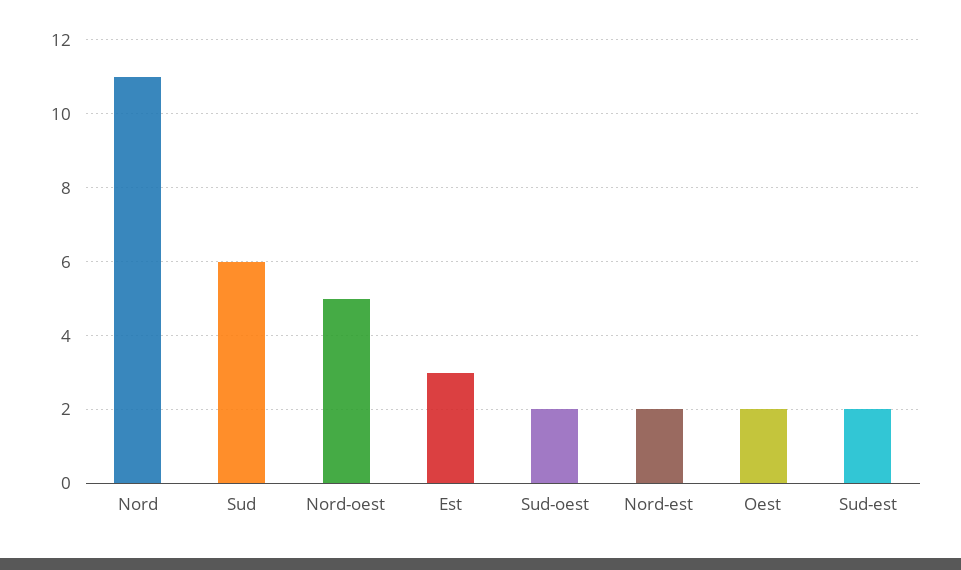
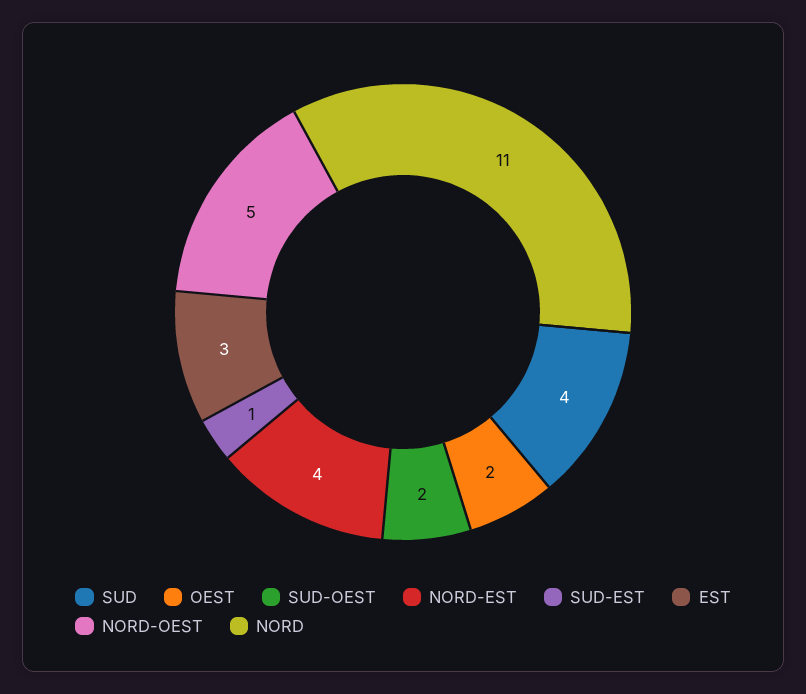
  {
    "Nord": 11,
-   "Sud": 6,
+   "Sud": 4,
    "Nord-oest": 5,
    "Est": 3,
    "Sud-oest": 2,
-   "Nord-est": 2,
+   "Nord-est": 4,
    "Oest": 2,
-   "Sud-est": 2
+   "Sud-est": 1
  }

